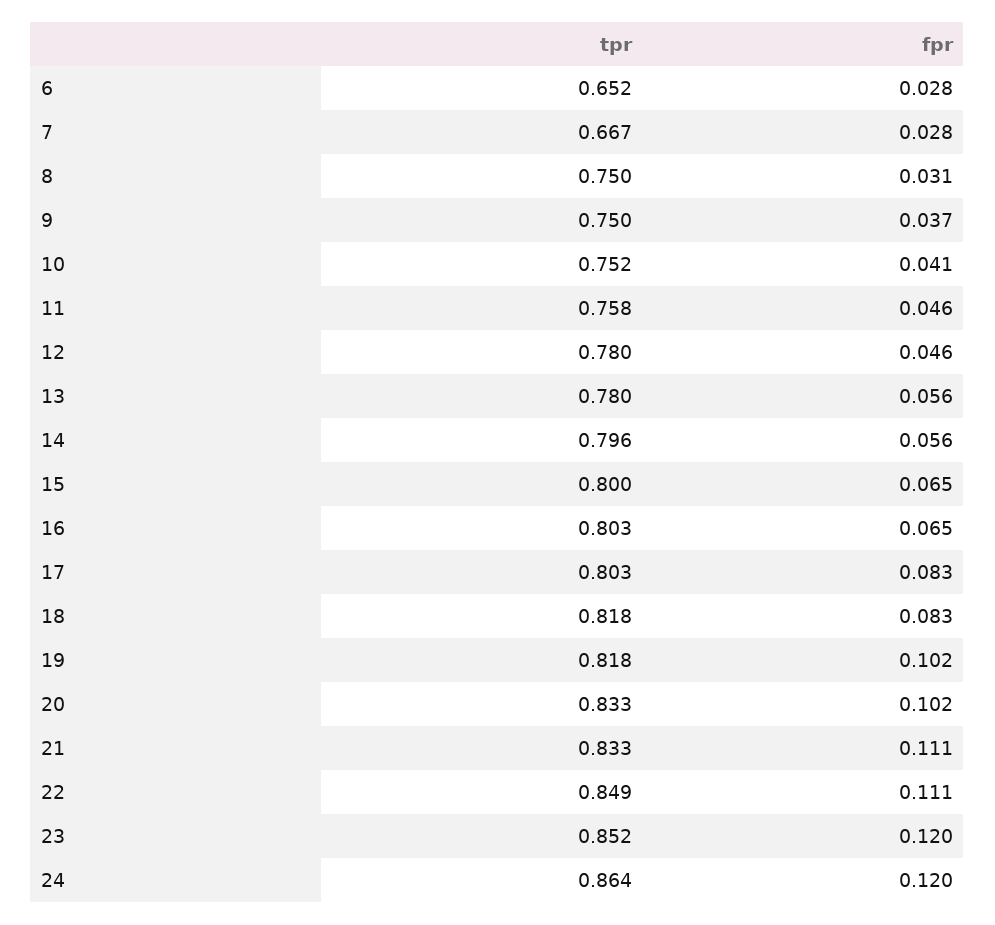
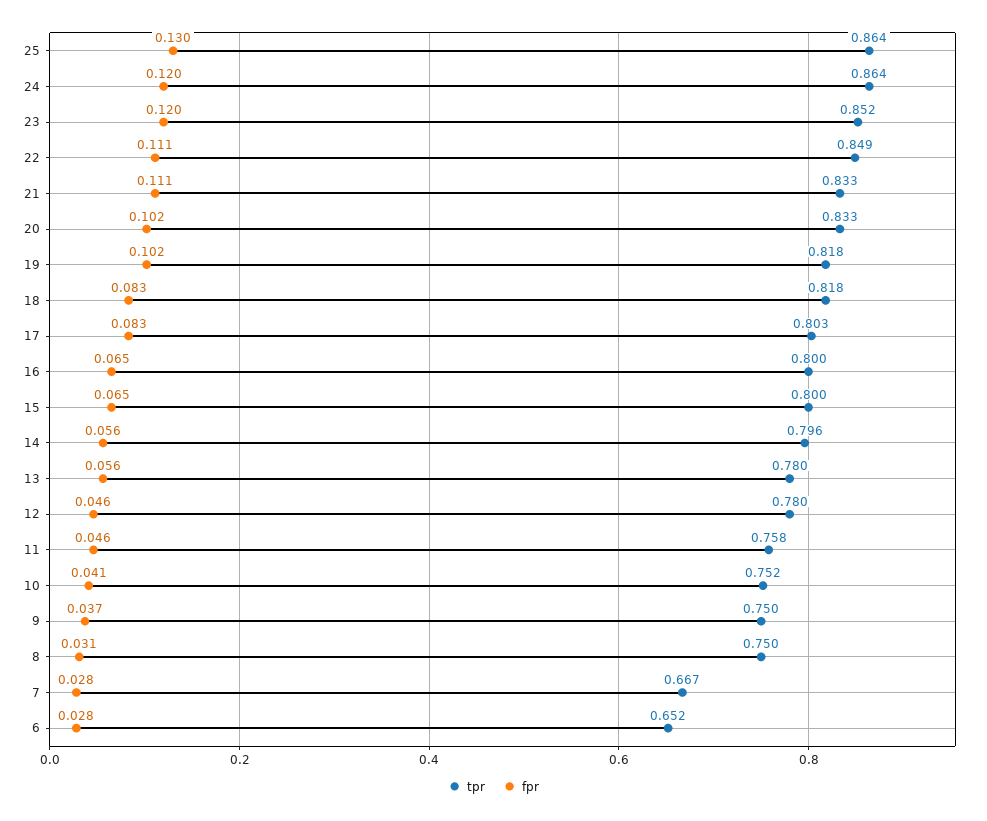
  {
    "tpr": {
      "6": 0.652,
      "7": 0.667,
      "8": 0.75,
      "9": 0.75,
      "10": 0.752,
      "11": 0.758,
      "12": 0.78,
      "13": 0.78,
      "14": 0.796,
      "15": 0.8,
-     "16": 0.803,
+     "16": 0.8,
      "17": 0.803,
      "18": 0.818,
      "19": 0.818,
      "20": 0.833,
      "21": 0.833,
      "22": 0.849,
      "23": 0.852,
-     "24": 0.864
+     "24": 0.864,
+     "25": 0.864
    },
    "fpr": {
      "6": 0.028,
      "7": 0.028,
      "8": 0.031,
      "9": 0.037,
      "10": 0.041,
      "11": 0.046,
      "12": 0.046,
      "13": 0.056,
      "14": 0.056,
      "15": 0.065,
      "16": 0.065,
      "17": 0.083,
      "18": 0.083,
      "19": 0.102,
      "20": 0.102,
      "21": 0.111,
      "22": 0.111,
      "23": 0.12,
-     "24": 0.12
+     "24": 0.12,
+     "25": 0.13
    }
  }

